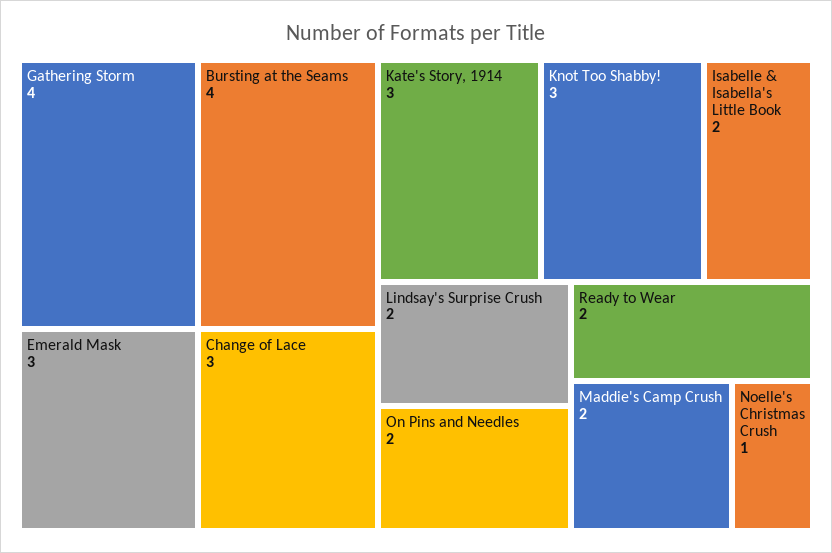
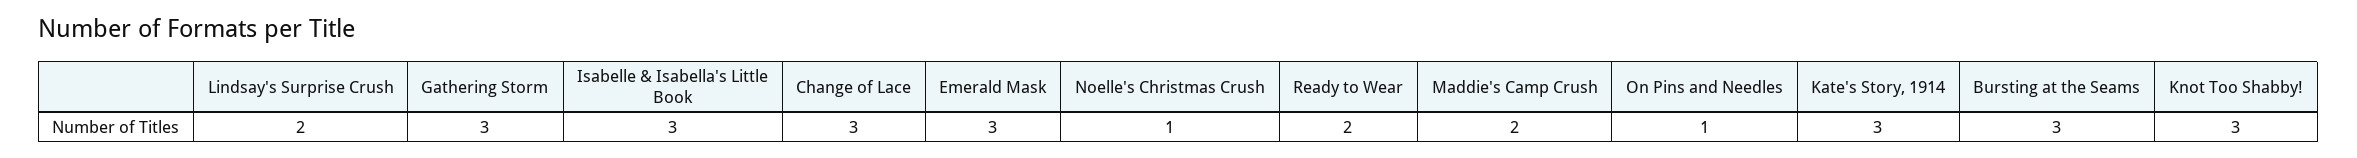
  {
-   "Gathering Storm": 4,
+   "Gathering Storm": 3,
-   "Bursting at the Seams": 4,
+   "Bursting at the Seams": 3,
    "Emerald Mask": 3,
    "Change of Lace": 3,
    "Kate's Story, 1914": 3,
    "Knot Too Shabby!": 3,
-   "Isabelle & Isabella's Little Book": 2,
+   "Isabelle & Isabella's Little Book": 3,
    "Lindsay's Surprise Crush": 2,
-   "On Pins and Needles": 2,
+   "On Pins and Needles": 1,
    "Ready to Wear": 2,
    "Maddie's Camp Crush": 2,
    "Noelle's Christmas Crush": 1
  }

